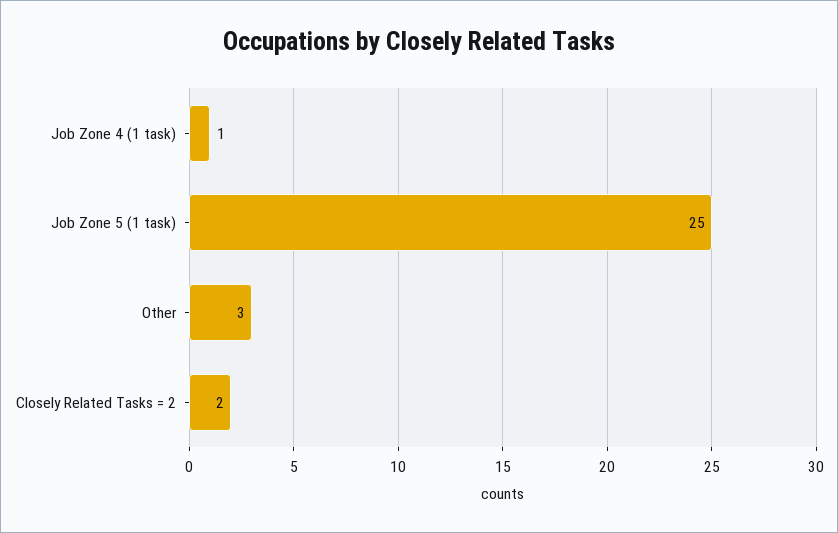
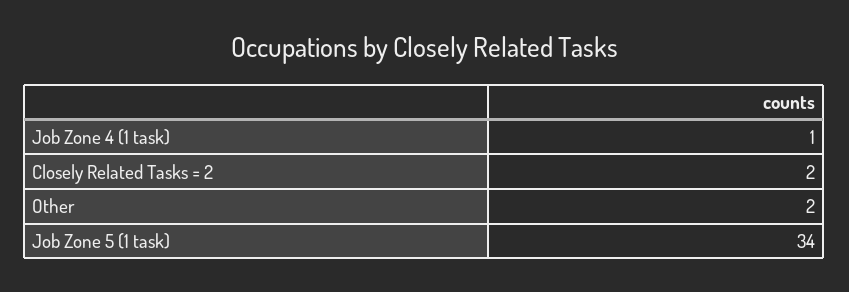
  {
    "Job Zone 4 (1 task)": 1,
-   "Job Zone 5 (1 task)": 25,
+   "Job Zone 5 (1 task)": 34,
-   "Other": 3,
+   "Other": 2,
    "Closely Related Tasks = 2": 2
  }

